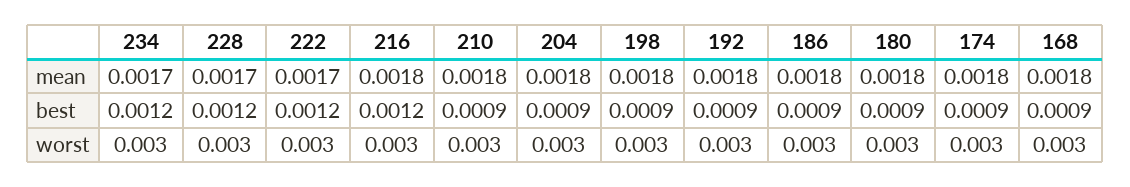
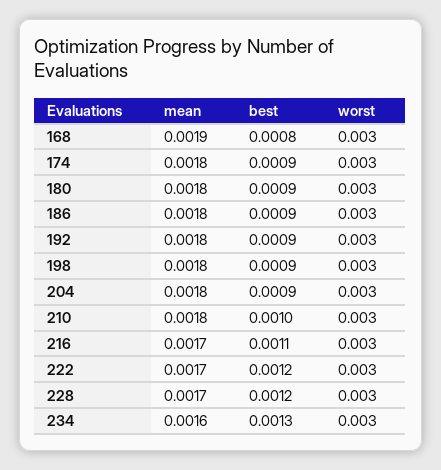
  {
    "234": {
-     "mean": 0.0017,
+     "mean": 0.0016,
-     "best": 0.0012,
+     "best": 0.0013,
      "worst": 0.003
    },
    "228": {
      "mean": 0.0017,
      "best": 0.0012,
      "worst": 0.003
    },
    "222": {
      "mean": 0.0017,
      "best": 0.0012,
      "worst": 0.003
    },
    "216": {
-     "mean": 0.0018,
+     "mean": 0.0017,
-     "best": 0.0012,
+     "best": 0.0011,
      "worst": 0.003
    },
    "210": {
      "mean": 0.0018,
-     "best": 0.0009,
+     "best": 0.001,
      "worst": 0.003
    },
    "204": {
      "mean": 0.0018,
      "best": 0.0009,
      "worst": 0.003
    },
    "198": {
      "mean": 0.0018,
      "best": 0.0009,
      "worst": 0.003
    },
    "192": {
      "mean": 0.0018,
      "best": 0.0009,
      "worst": 0.003
    },
    "186": {
      "mean": 0.0018,
      "best": 0.0009,
      "worst": 0.003
    },
    "180": {
      "mean": 0.0018,
      "best": 0.0009,
      "worst": 0.003
    },
    "174": {
      "mean": 0.0018,
      "best": 0.0009,
      "worst": 0.003
    },
    "168": {
-     "mean": 0.0018,
+     "mean": 0.0019,
-     "best": 0.0009,
+     "best": 0.0008,
      "worst": 0.003
    }
  }

